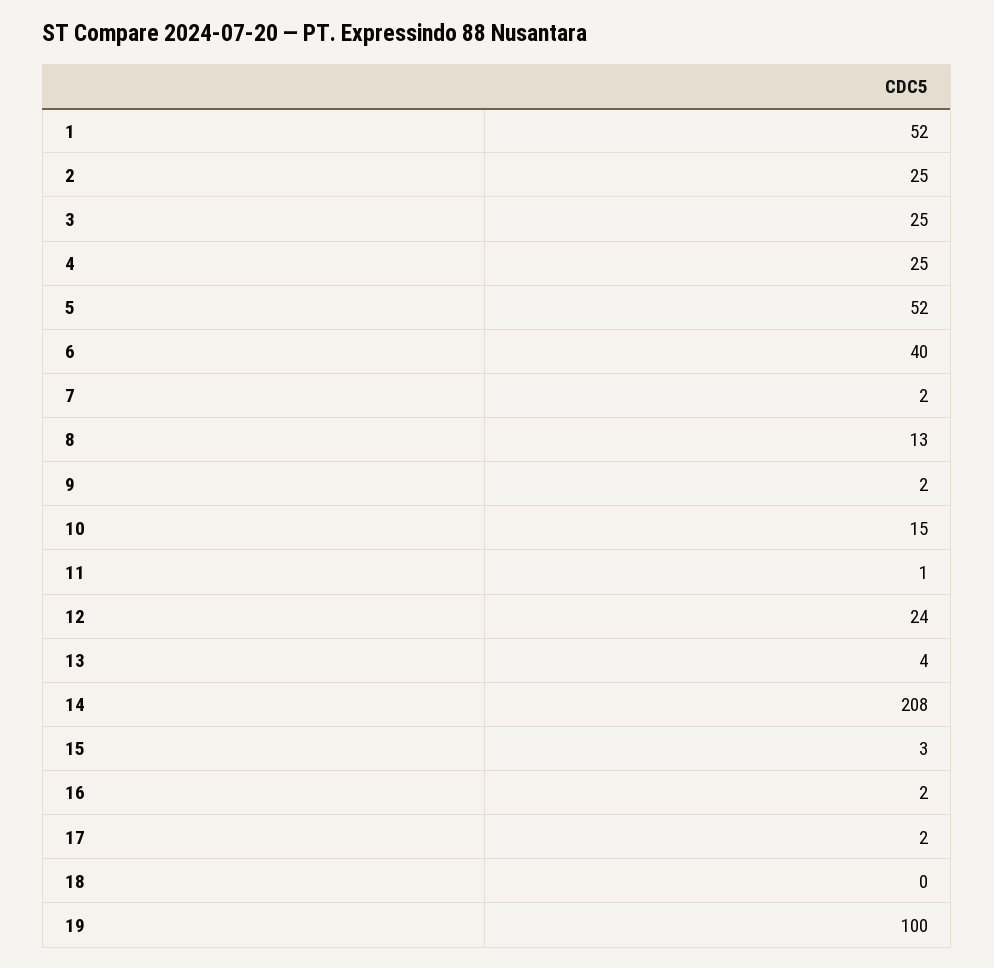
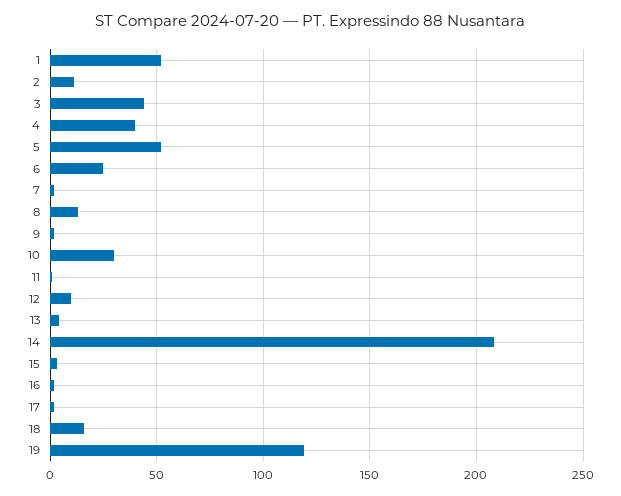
  {
    "1": 52,
-   "2": 25,
+   "2": 10,
-   "3": 25,
+   "3": 45,
-   "4": 25,
+   "4": 40,
    "5": 52,
-   "6": 40,
+   "6": 25,
    "7": 2,
    "8": 13,
    "9": 2,
-   "10": 15,
+   "10": 30,
    "11": 1,
-   "12": 24,
+   "12": 10,
    "13": 4,
    "14": 208,
    "15": 3,
    "16": 2,
    "17": 2,
-   "18": 0,
+   "18": 15,
-   "19": 100
+   "19": 120
  }

